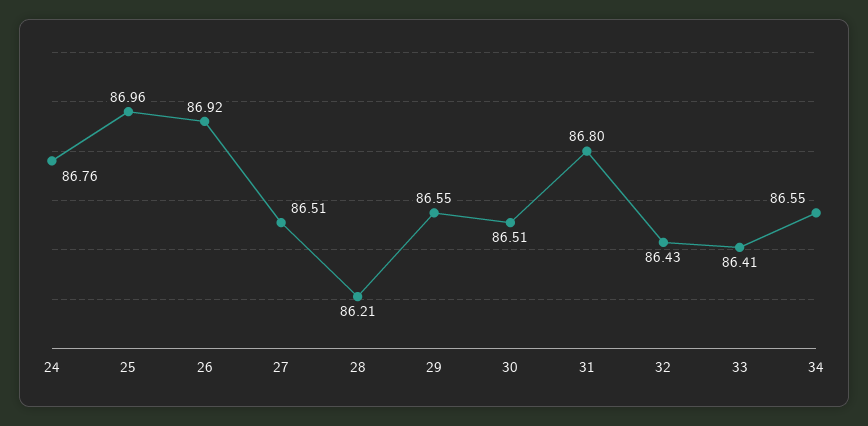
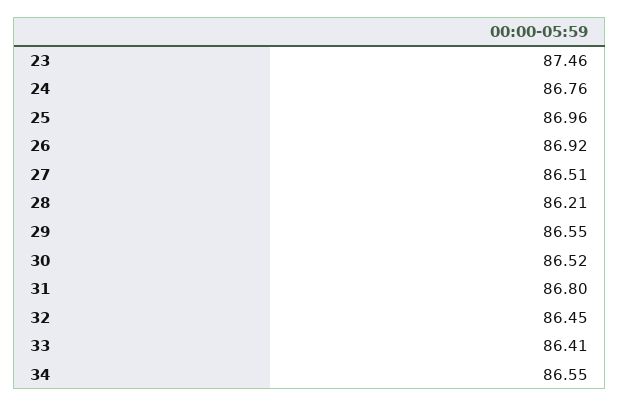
  {
    "24": 86.76,
    "25": 86.96,
    "26": 86.92,
    "27": 86.51,
    "28": 86.21,
    "29": 86.55,
-   "30": 86.51,
+   "30": 86.52,
    "31": 86.8,
-   "32": 86.43,
+   "32": 86.45,
    "33": 86.41,
-   "34": 86.55
+   "34": 86.55,
+   "23": 87.46
  }

